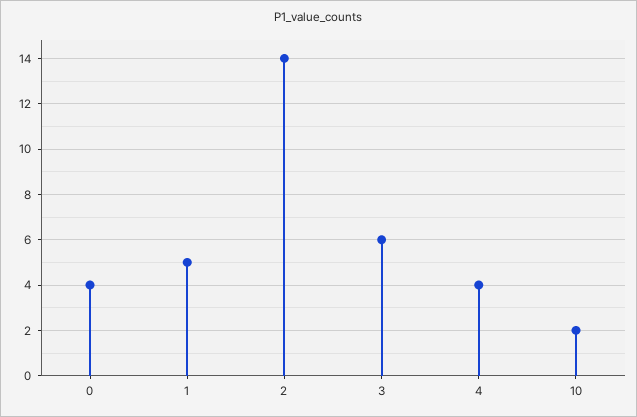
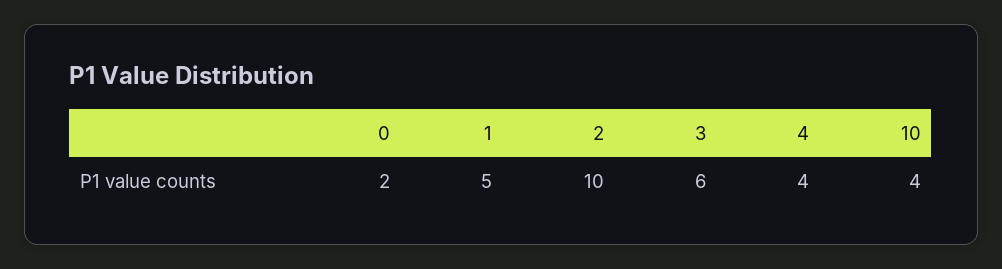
  {
-   "0": 4,
+   "0": 2,
    "1": 5,
-   "2": 14,
+   "2": 10,
    "3": 6,
    "4": 4,
-   "10": 2
+   "10": 4
  }

